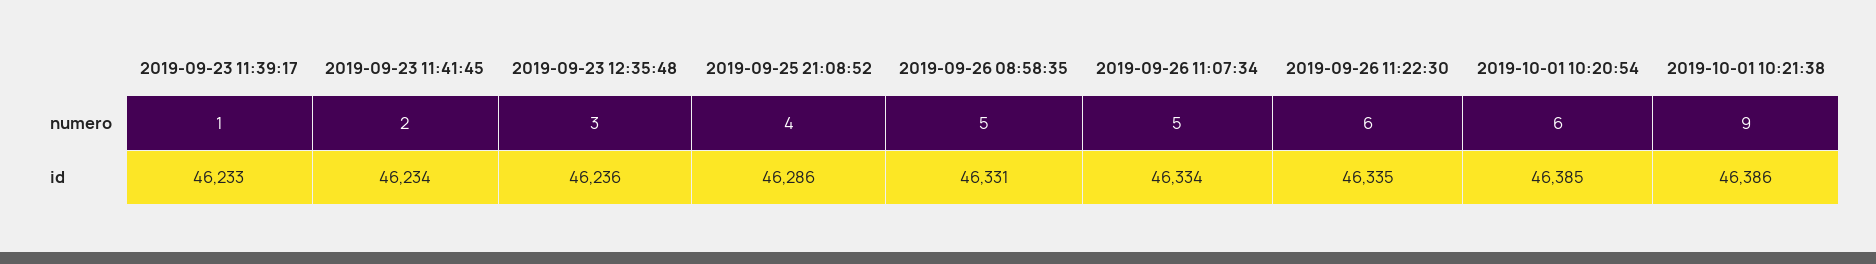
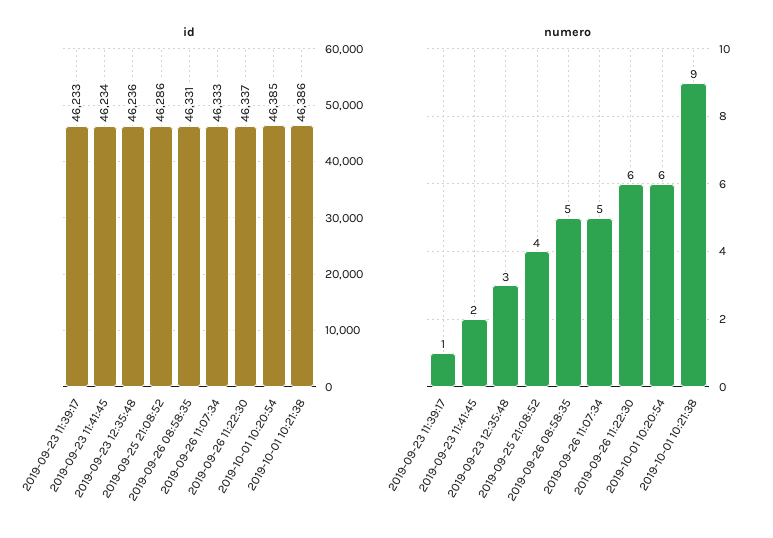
  {
    "numero": {
      "2019-09-23 11:39:17": 1,
      "2019-09-23 11:41:45": 2,
      "2019-09-23 12:35:48": 3,
      "2019-09-25 21:08:52": 4,
      "2019-09-26 08:58:35": 5,
      "2019-09-26 11:07:34": 5,
      "2019-09-26 11:22:30": 6,
      "2019-10-01 10:20:54": 6,
      "2019-10-01 10:21:38": 9
    },
    "id": {
      "2019-09-23 11:39:17": 46233,
      "2019-09-23 11:41:45": 46234,
      "2019-09-23 12:35:48": 46236,
      "2019-09-25 21:08:52": 46286,
      "2019-09-26 08:58:35": 46331,
-     "2019-09-26 11:07:34": 46334,
+     "2019-09-26 11:07:34": 46333,
-     "2019-09-26 11:22:30": 46335,
+     "2019-09-26 11:22:30": 46337,
      "2019-10-01 10:20:54": 46385,
      "2019-10-01 10:21:38": 46386
    }
  }

